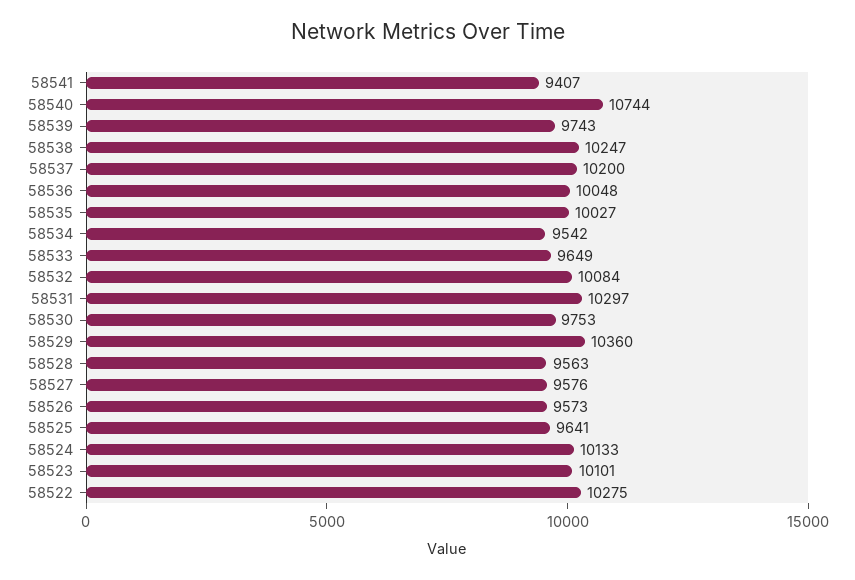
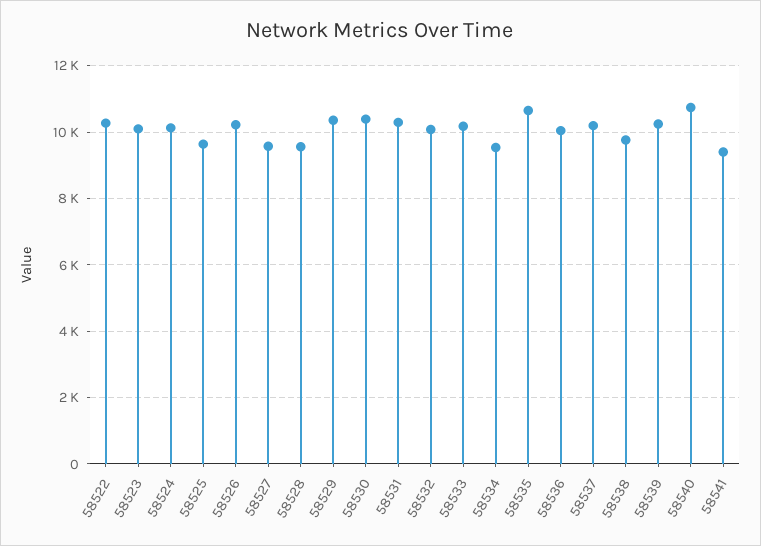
  {
    "58541": 9407,
    "58540": 10744,
-   "58539": 9743,
+   "58539": 10200,
-   "58538": 10247,
+   "58538": 9800,
    "58537": 10200,
    "58536": 10048,
-   "58535": 10027,
+   "58535": 10600,
    "58534": 9542,
-   "58533": 9649,
+   "58533": 10200,
    "58532": 10084,
    "58531": 10297,
-   "58530": 9753,
+   "58530": 10400,
    "58529": 10360,
    "58528": 9563,
    "58527": 9576,
-   "58526": 9573,
+   "58526": 10200,
    "58525": 9641,
    "58524": 10133,
    "58523": 10101,
    "58522": 10275
  }

